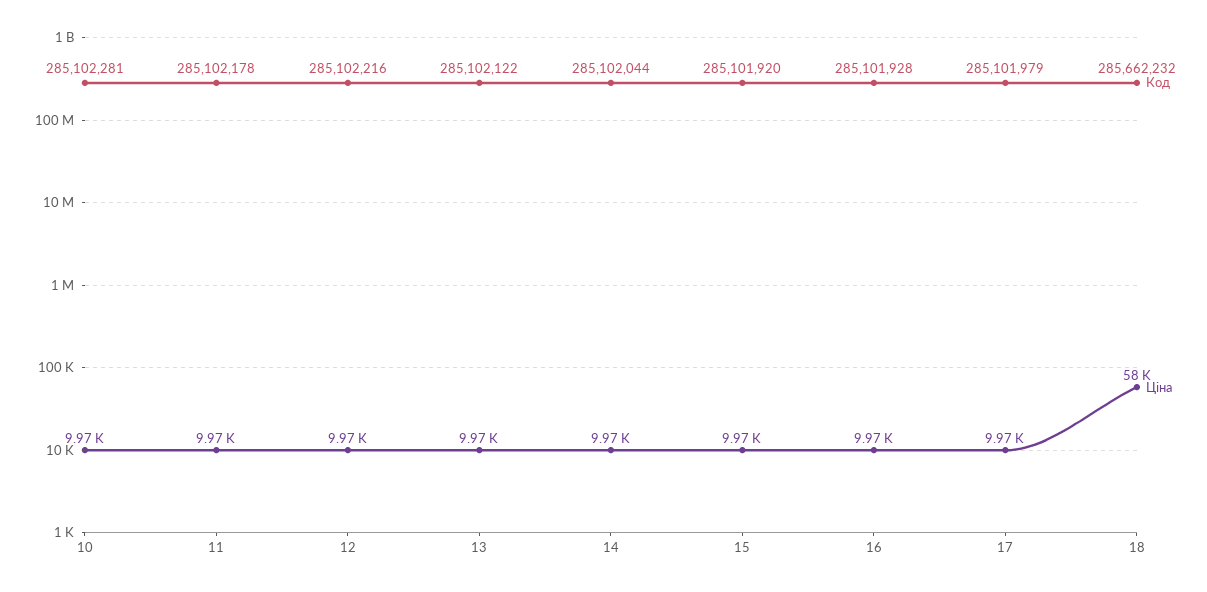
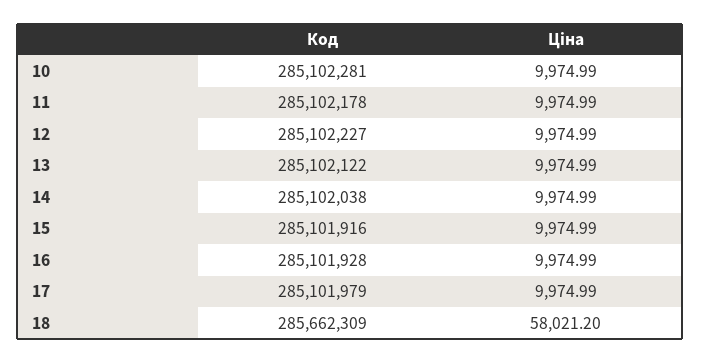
  {
    "Код": {
      "10": 285102281,
      "11": 285102178,
-     "12": 285102216,
+     "12": 285102227,
      "13": 285102122,
-     "14": 285102044,
+     "14": 285102038,
-     "15": 285101920,
+     "15": 285101916,
      "16": 285101928,
      "17": 285101979,
-     "18": 285662232
+     "18": 285662309
    },
    "Ціна": {
      "10": 9974.99,
      "11": 9974.99,
      "12": 9974.99,
      "13": 9974.99,
      "14": 9974.99,
      "15": 9974.99,
      "16": 9974.99,
      "17": 9974.99,
      "18": 58021.2
    }
  }

